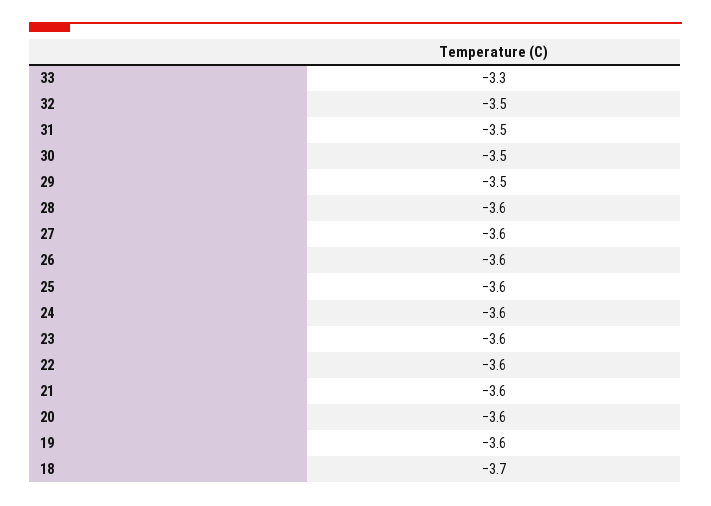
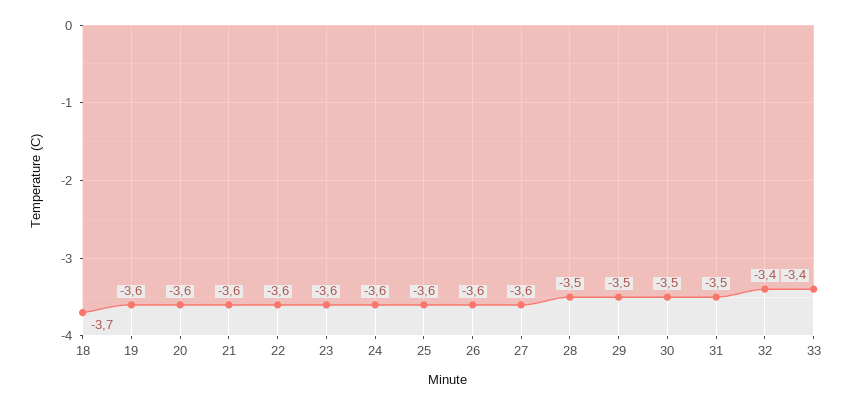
  {
-   "33": -3.3,
+   "33": -3.4,
-   "32": -3.5,
+   "32": -3.4,
    "31": -3.5,
    "30": -3.5,
    "29": -3.5,
-   "28": -3.6,
+   "28": -3.5,
    "27": -3.6,
    "26": -3.6,
    "25": -3.6,
    "24": -3.6,
    "23": -3.6,
    "22": -3.6,
    "21": -3.6,
    "20": -3.6,
    "19": -3.6,
    "18": -3.7
  }

